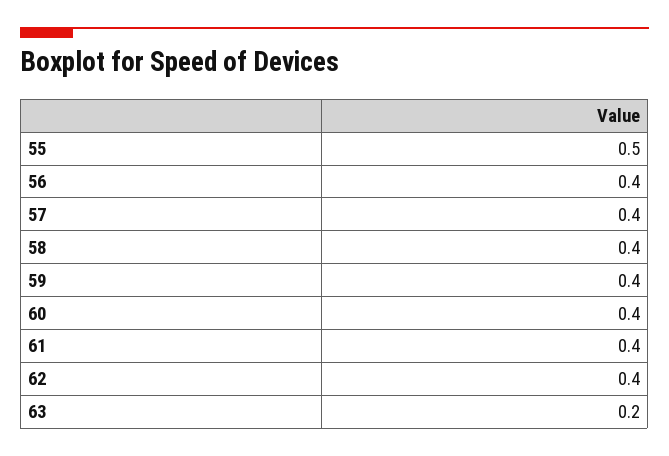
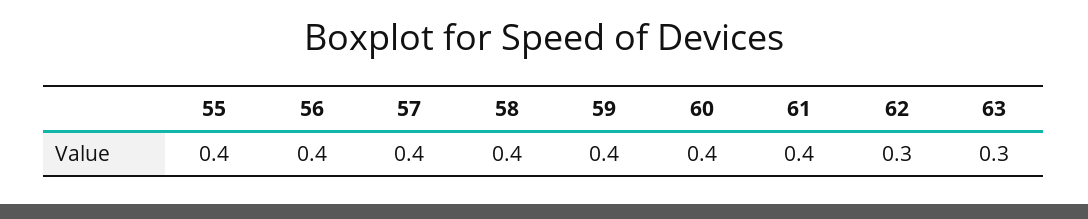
  {
-   "55": 0.5,
+   "55": 0.4,
    "56": 0.4,
    "57": 0.4,
    "58": 0.4,
    "59": 0.4,
    "60": 0.4,
    "61": 0.4,
-   "62": 0.4,
+   "62": 0.3,
-   "63": 0.2
+   "63": 0.3
  }

